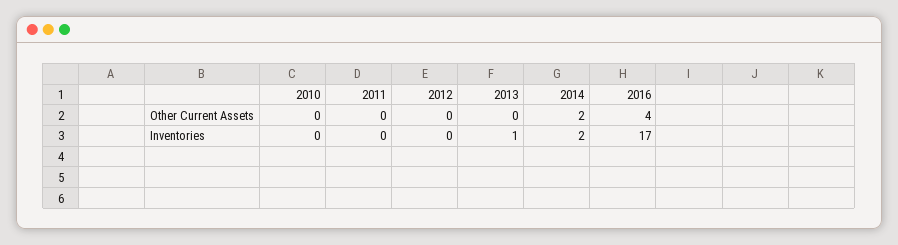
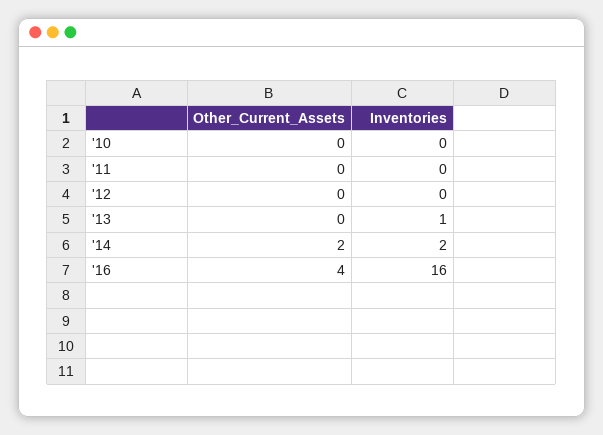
  {
    "2010": {
      "Other Current Assets": 0,
      "Inventories": 0
    },
    "2011": {
      "Other Current Assets": 0,
      "Inventories": 0
    },
    "2012": {
      "Other Current Assets": 0,
      "Inventories": 0
    },
    "2013": {
      "Other Current Assets": 0,
      "Inventories": 1
    },
    "2014": {
      "Other Current Assets": 2,
      "Inventories": 2
    },
    "2016": {
      "Other Current Assets": 4,
-     "Inventories": 17
+     "Inventories": 16
    }
  }

